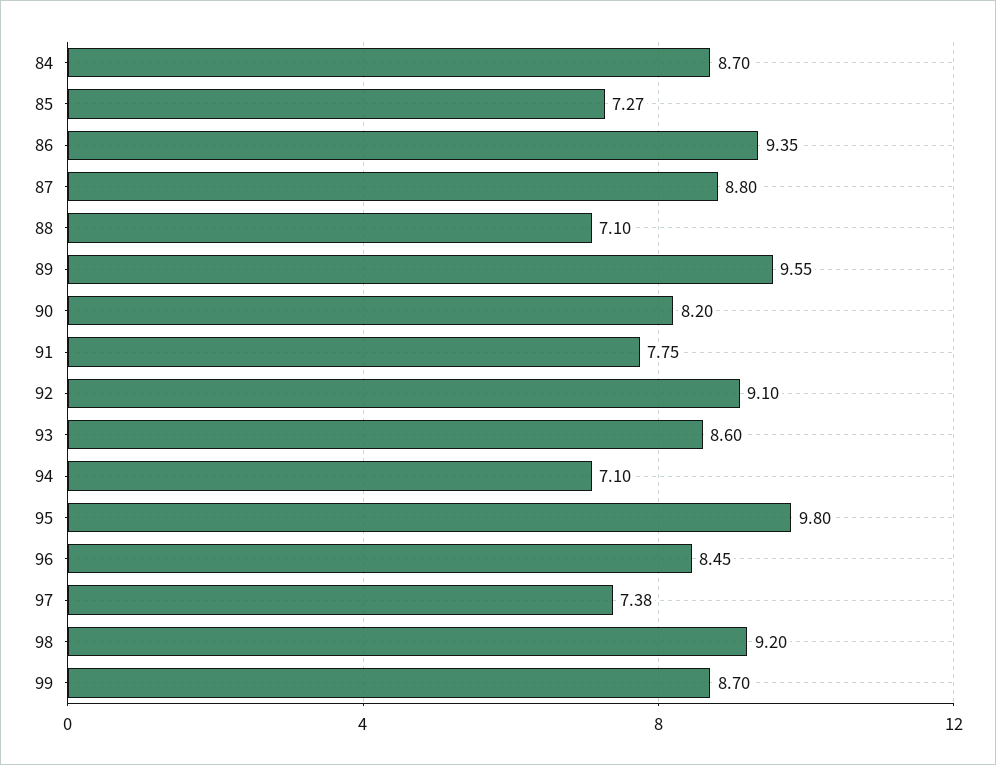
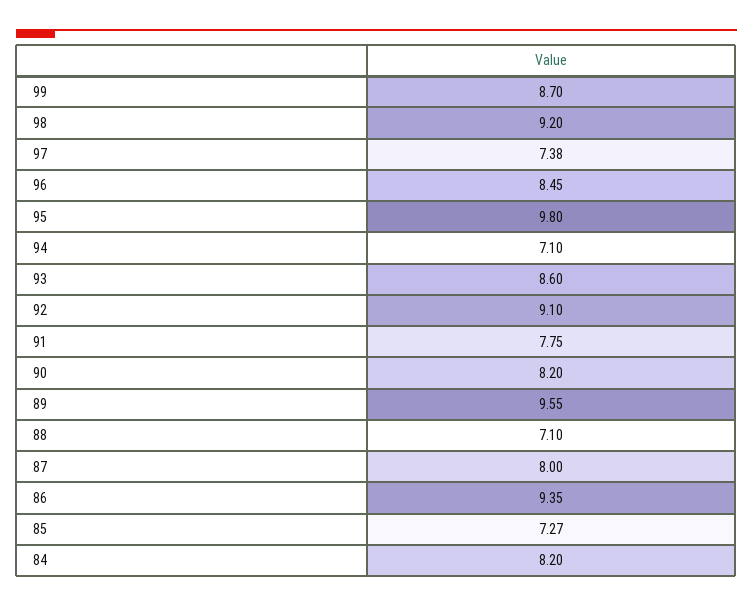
  {
-   "84": 8.7,
+   "84": 8.2,
    "85": 7.27,
    "86": 9.35,
-   "87": 8.8,
+   "87": 8,
    "88": 7.1,
    "89": 9.55,
    "90": 8.2,
    "91": 7.75,
    "92": 9.1,
    "93": 8.6,
    "94": 7.1,
    "95": 9.8,
    "96": 8.45,
    "97": 7.38,
    "98": 9.2,
    "99": 8.7
  }

